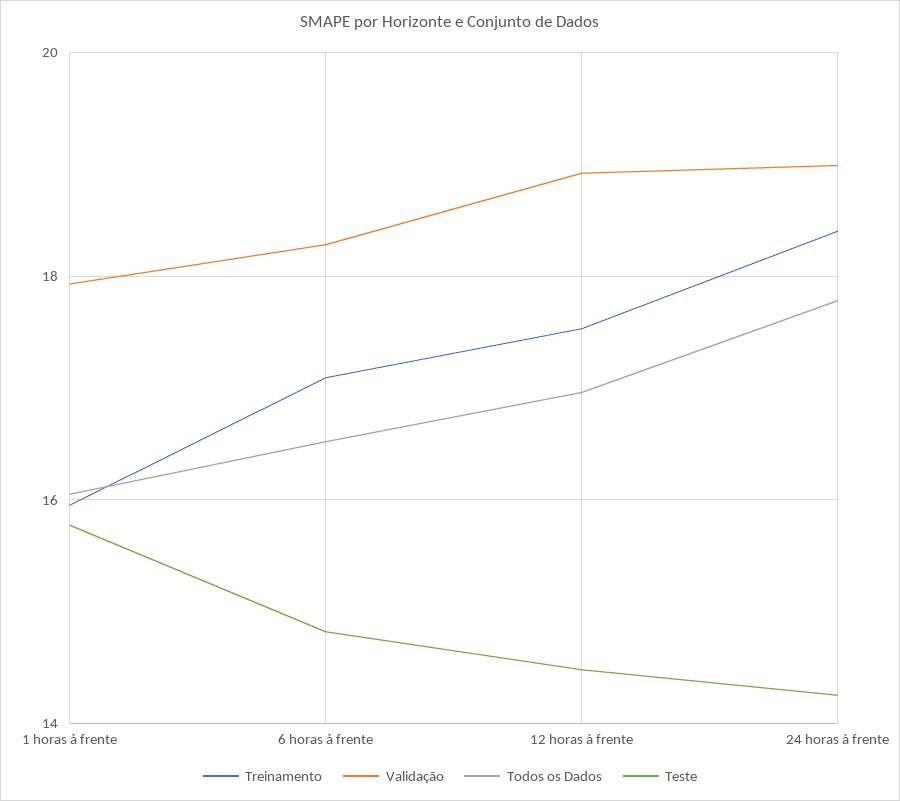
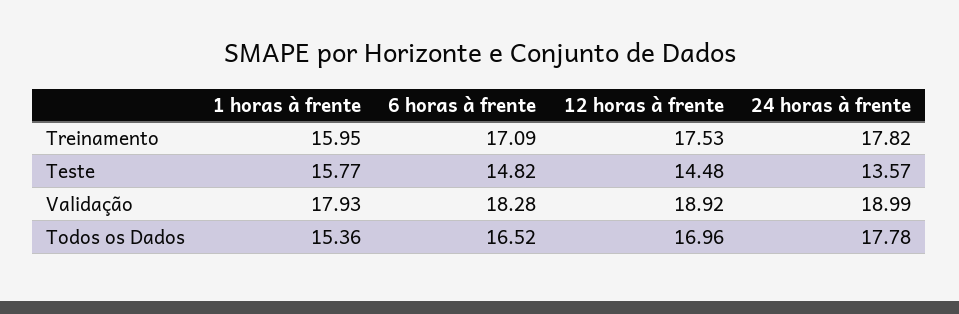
  {
    "Treinamento": {
      "1 horas à frente": 15.95,
      "6 horas à frente": 17.09,
      "12 horas à frente": 17.53,
-     "24 horas à frente": 18.4
+     "24 horas à frente": 17.82
    },
    "Validação": {
      "1 horas à frente": 17.93,
      "6 horas à frente": 18.28,
      "12 horas à frente": 18.92,
      "24 horas à frente": 18.99
    },
    "Todos os Dados": {
-     "1 horas à frente": 16,
+     "1 horas à frente": 15.36,
      "6 horas à frente": 16.52,
      "12 horas à frente": 16.96,
      "24 horas à frente": 17.78
    },
    "Teste": {
      "1 horas à frente": 15.77,
      "6 horas à frente": 14.82,
      "12 horas à frente": 14.48,
-     "24 horas à frente": 14.2
+     "24 horas à frente": 13.57
    }
  }

